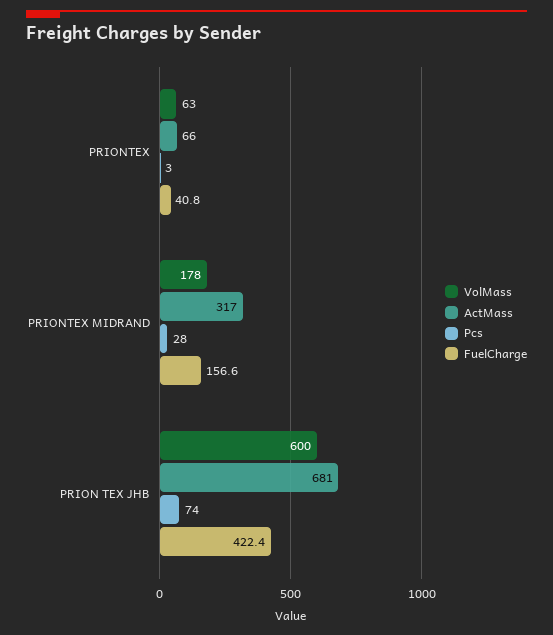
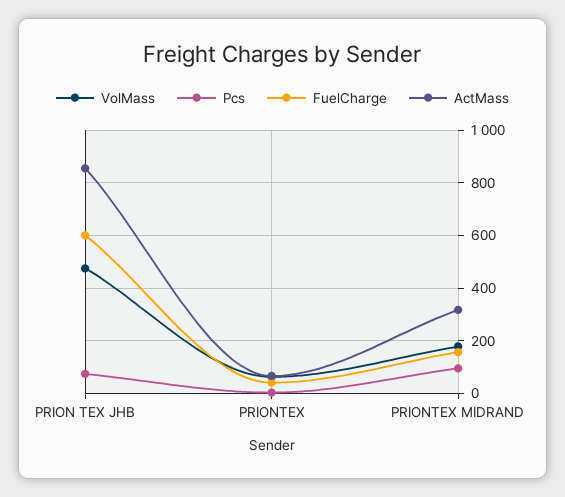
  {
    "VolMass": {
      "PRIONTEX": 63,
      "PRIONTEX MIDRAND": 178,
-     "PRION TEX JHB": 600
+     "PRION TEX JHB": 475
    },
    "ActMass": {
      "PRIONTEX": 66,
      "PRIONTEX MIDRAND": 317,
-     "PRION TEX JHB": 681
+     "PRION TEX JHB": 850
    },
    "Pcs": {
      "PRIONTEX": 3,
-     "PRIONTEX MIDRAND": 28,
+     "PRIONTEX MIDRAND": 100,
      "PRION TEX JHB": 74
    },
    "FuelCharge": {
      "PRIONTEX": 40.8,
      "PRIONTEX MIDRAND": 156.6,
-     "PRION TEX JHB": 422.4
+     "PRION TEX JHB": 600
    }
  }

